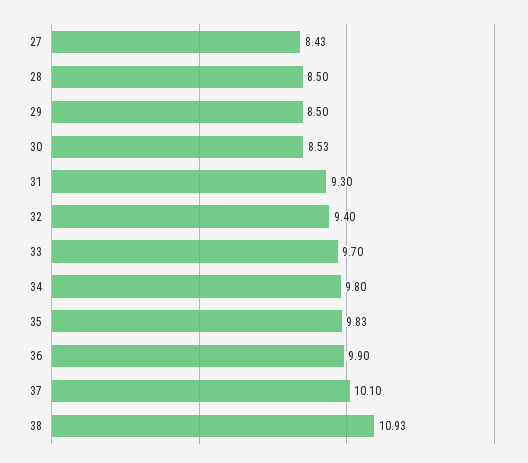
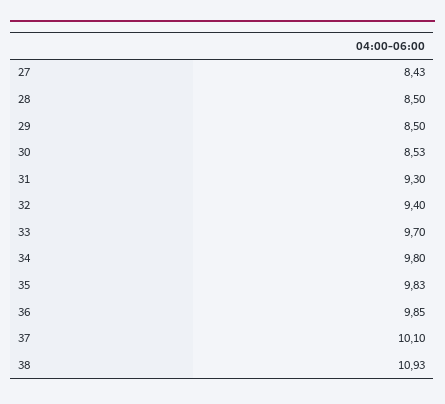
  {
    "27": 8.43,
    "28": 8.5,
    "29": 8.5,
    "30": 8.53,
    "31": 9.3,
    "32": 9.4,
    "33": 9.7,
    "34": 9.8,
    "35": 9.83,
-   "36": 9.9,
+   "36": 9.85,
    "37": 10.1,
    "38": 10.93
  }

